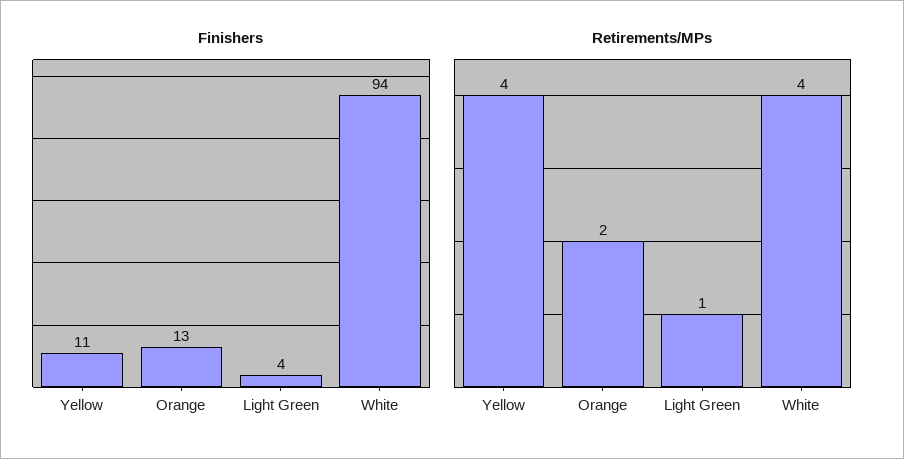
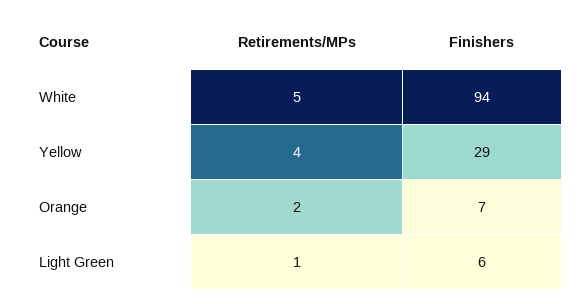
  {
    "Finishers": {
-     "Yellow": 11,
+     "Yellow": 29,
-     "Orange": 13,
+     "Orange": 7,
-     "Light Green": 4,
+     "Light Green": 6,
      "White": 94
    },
    "Retirements/MPs": {
      "Yellow": 4,
      "Orange": 2,
      "Light Green": 1,
-     "White": 4
+     "White": 5
    }
  }

